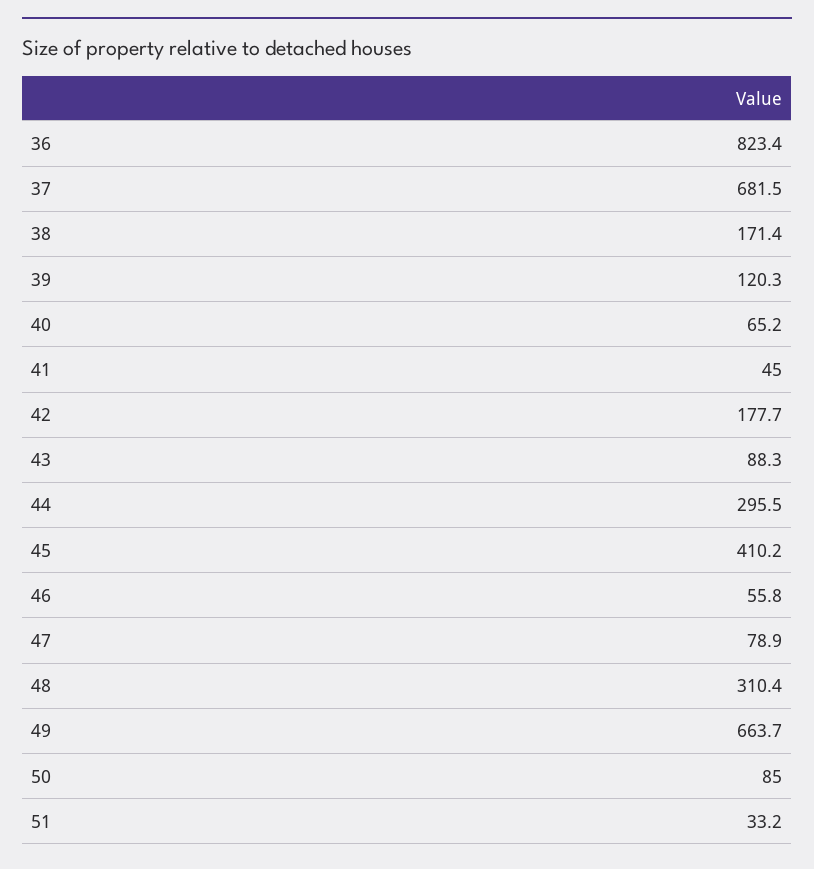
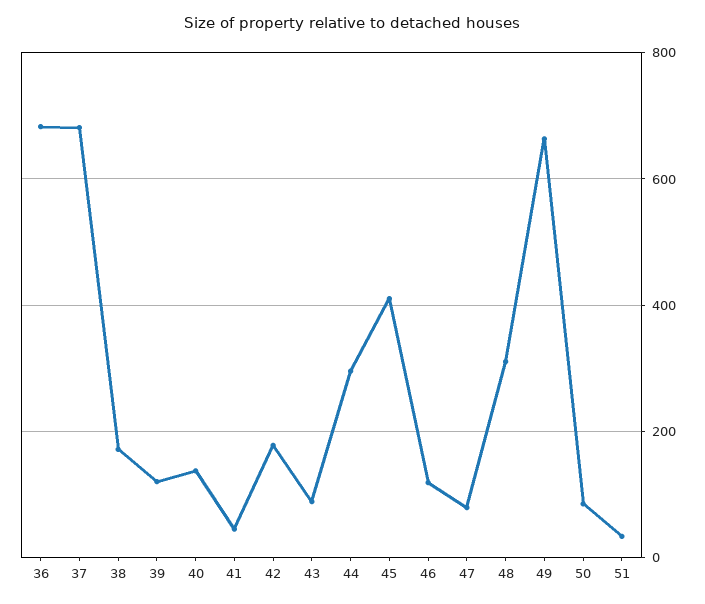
  {
-   "36": 823.4,
+   "36": 680,
    "37": 681.5,
    "38": 171.4,
    "39": 120.3,
-   "40": 65.2,
+   "40": 140,
    "41": 45,
    "42": 177.7,
    "43": 88.3,
    "44": 295.5,
    "45": 410.2,
-   "46": 55.8,
+   "46": 120,
    "47": 78.9,
    "48": 310.4,
    "49": 663.7,
    "50": 85,
    "51": 33.2
  }

